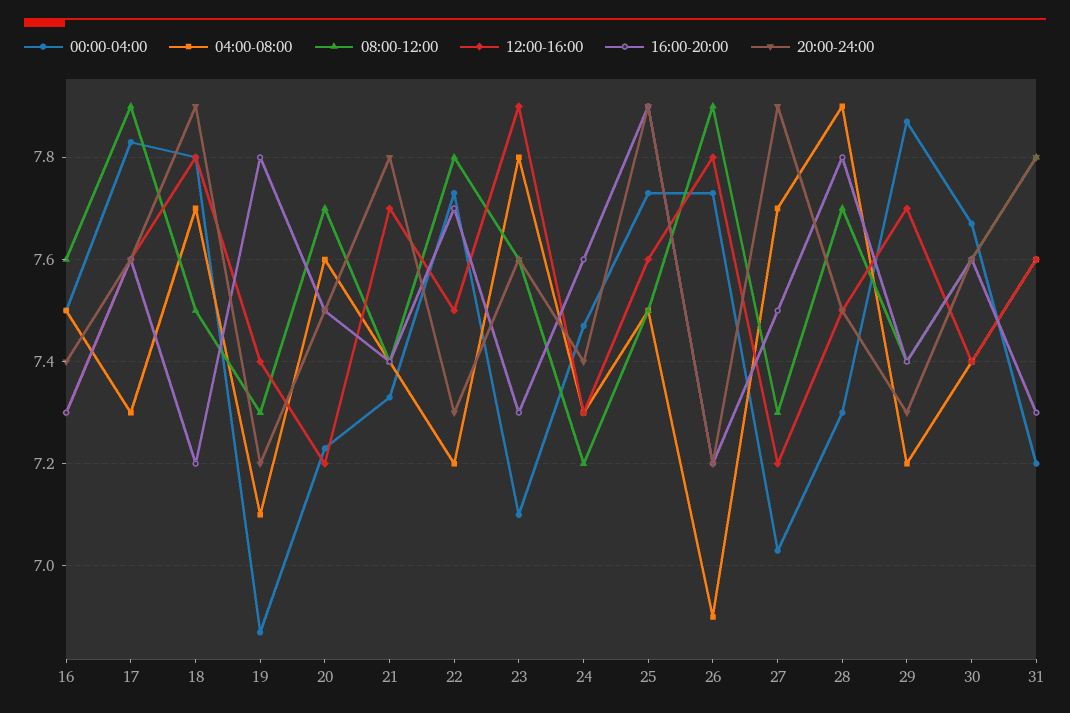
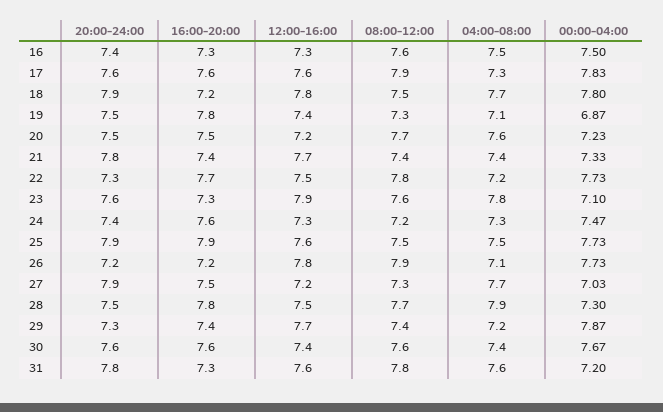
  {
    "00:00-04:00": {
      "16": 7.5,
      "17": 7.83,
      "18": 7.8,
      "19": 6.87,
      "20": 7.23,
      "21": 7.33,
      "22": 7.73,
      "23": 7.1,
      "24": 7.47,
      "25": 7.73,
      "26": 7.73,
      "27": 7.03,
      "28": 7.3,
      "29": 7.87,
      "30": 7.67,
      "31": 7.2
    },
    "04:00-08:00": {
      "16": 7.5,
      "17": 7.3,
      "18": 7.7,
      "19": 7.1,
      "20": 7.6,
      "21": 7.4,
      "22": 7.2,
      "23": 7.8,
      "24": 7.3,
      "25": 7.5,
-     "26": 6.9,
+     "26": 7.1,
      "27": 7.7,
      "28": 7.9,
      "29": 7.2,
      "30": 7.4,
      "31": 7.6
    },
    "08:00-12:00": {
      "16": 7.6,
      "17": 7.9,
      "18": 7.5,
      "19": 7.3,
      "20": 7.7,
      "21": 7.4,
      "22": 7.8,
      "23": 7.6,
      "24": 7.2,
      "25": 7.5,
      "26": 7.9,
      "27": 7.3,
      "28": 7.7,
      "29": 7.4,
      "30": 7.6,
      "31": 7.8
    },
    "12:00-16:00": {
      "16": 7.3,
      "17": 7.6,
      "18": 7.8,
      "19": 7.4,
      "20": 7.2,
      "21": 7.7,
      "22": 7.5,
      "23": 7.9,
      "24": 7.3,
      "25": 7.6,
      "26": 7.8,
      "27": 7.2,
      "28": 7.5,
      "29": 7.7,
      "30": 7.4,
      "31": 7.6
    },
    "16:00-20:00": {
      "16": 7.3,
      "17": 7.6,
      "18": 7.2,
      "19": 7.8,
      "20": 7.5,
      "21": 7.4,
      "22": 7.7,
      "23": 7.3,
      "24": 7.6,
      "25": 7.9,
      "26": 7.2,
      "27": 7.5,
      "28": 7.8,
      "29": 7.4,
      "30": 7.6,
      "31": 7.3
    },
    "20:00-24:00": {
      "16": 7.4,
      "17": 7.6,
      "18": 7.9,
-     "19": 7.2,
+     "19": 7.5,
      "20": 7.5,
      "21": 7.8,
      "22": 7.3,
      "23": 7.6,
      "24": 7.4,
      "25": 7.9,
      "26": 7.2,
      "27": 7.9,
      "28": 7.5,
      "29": 7.3,
      "30": 7.6,
      "31": 7.8
    }
  }

